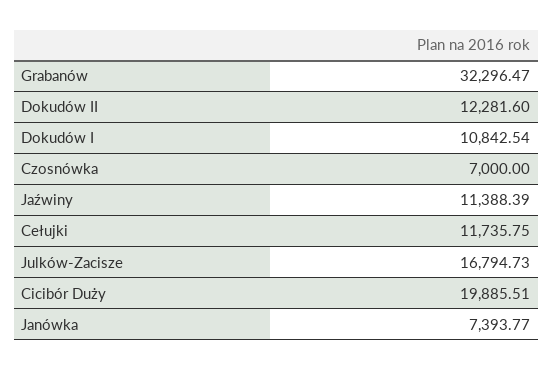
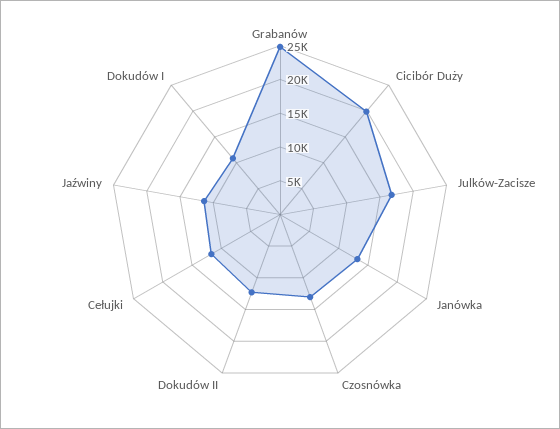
  {
-   "Grabanów": 32296.47,
+   "Grabanów": 25000,
    "Dokudów II": 12281.6,
    "Dokudów I": 10842.54,
-   "Czosnówka": 7000,
+   "Czosnówka": 12500,
    "Jaźwiny": 11388.39,
    "Cełujki": 11735.75,
    "Julków-Zacisze": 16794.73,
    "Cicibór Duży": 19885.51,
-   "Janówka": 7393.77
+   "Janówka": 12500
  }

